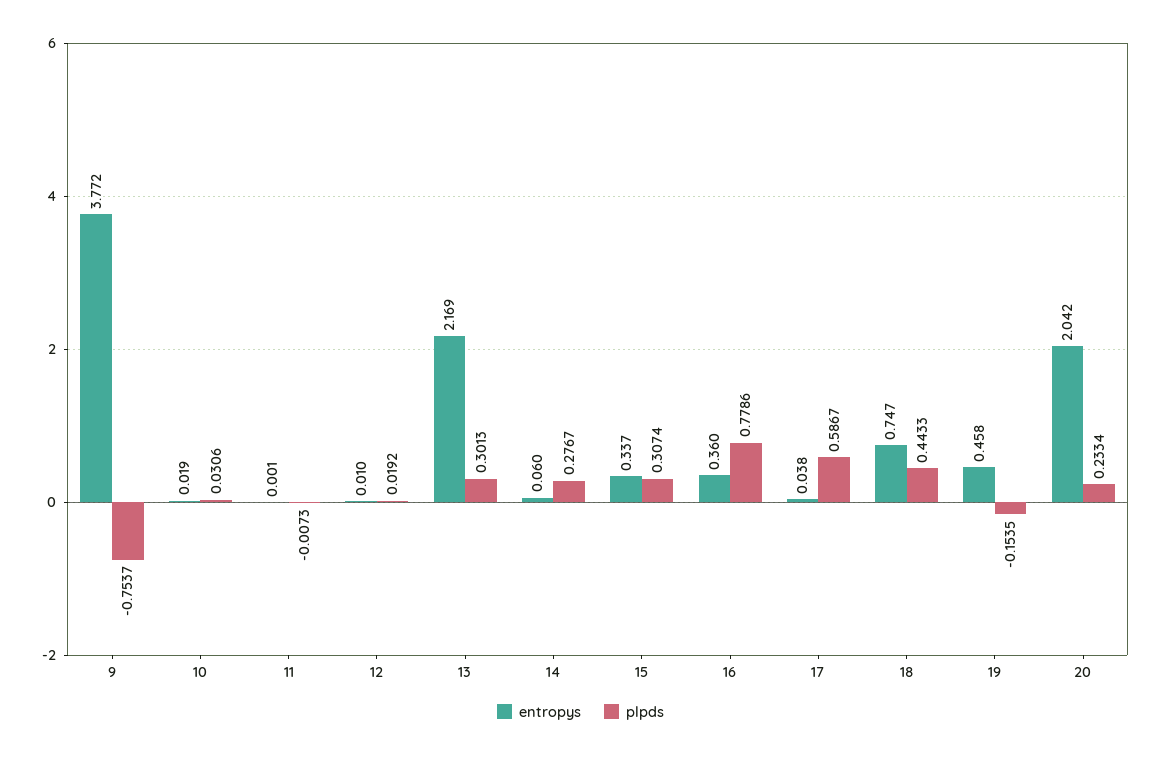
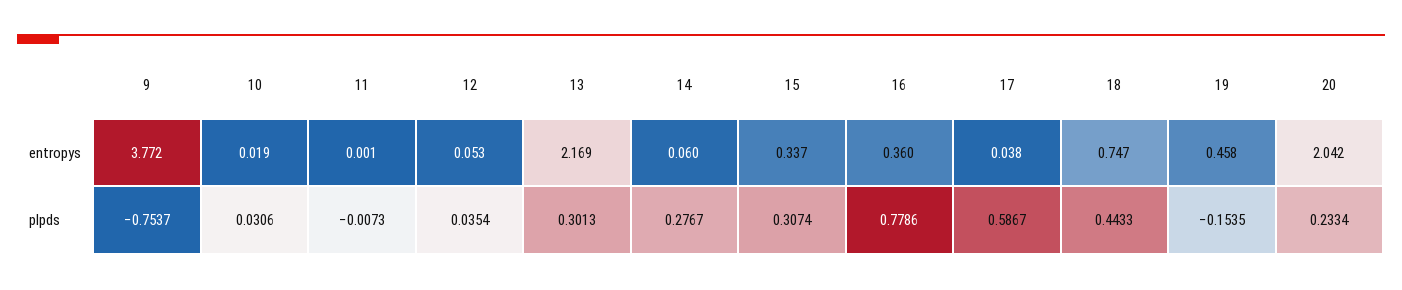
  {
    "entropys": {
      "9": 3.772,
      "10": 0.019,
      "11": 0.001,
-     "12": 0.01,
+     "12": 0.053,
      "13": 2.169,
      "14": 0.06,
      "15": 0.337,
      "16": 0.36,
      "17": 0.038,
      "18": 0.747,
      "19": 0.458,
      "20": 2.042
    },
    "plpds": {
      "9": -0.7537,
      "10": 0.0306,
      "11": -0.0073,
-     "12": 0.0192,
+     "12": 0.0354,
      "13": 0.3013,
      "14": 0.2767,
      "15": 0.3074,
      "16": 0.7786,
      "17": 0.5867,
      "18": 0.4433,
      "19": -0.1535,
      "20": 0.2334
    }
  }

